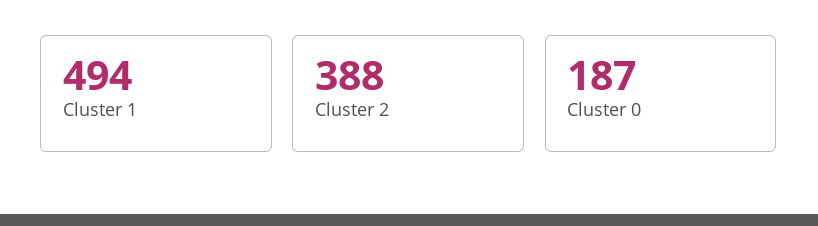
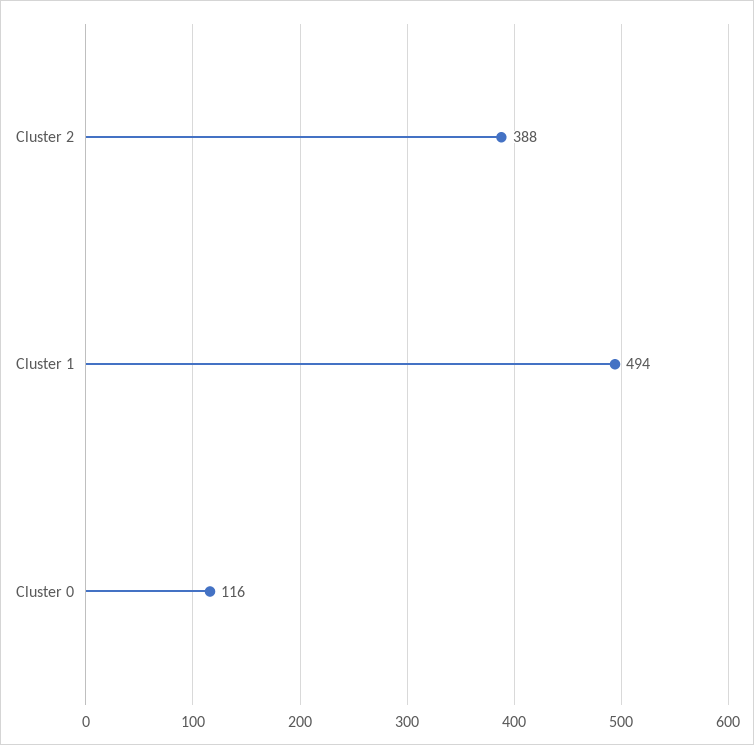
  {
    "Cluster 1": 494,
    "Cluster 2": 388,
-   "Cluster 0": 187
+   "Cluster 0": 116
  }

